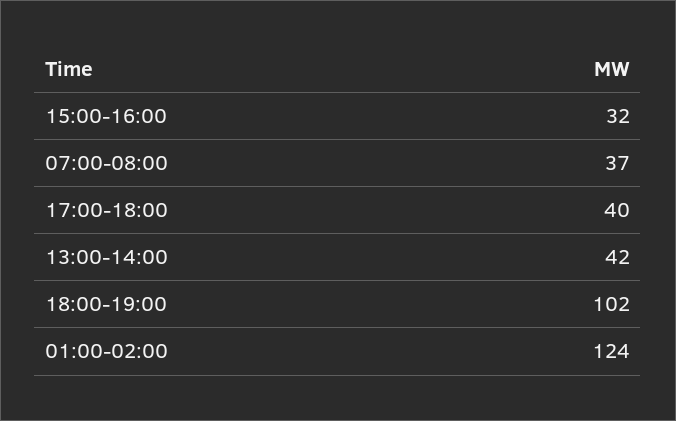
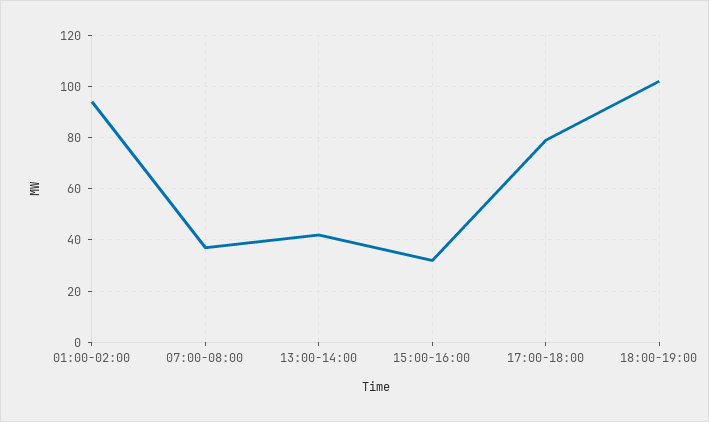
  {
    "15:00-16:00": 32,
    "07:00-08:00": 37,
-   "17:00-18:00": 40,
+   "17:00-18:00": 80,
    "13:00-14:00": 42,
    "18:00-19:00": 102,
-   "01:00-02:00": 124
+   "01:00-02:00": 95
  }

